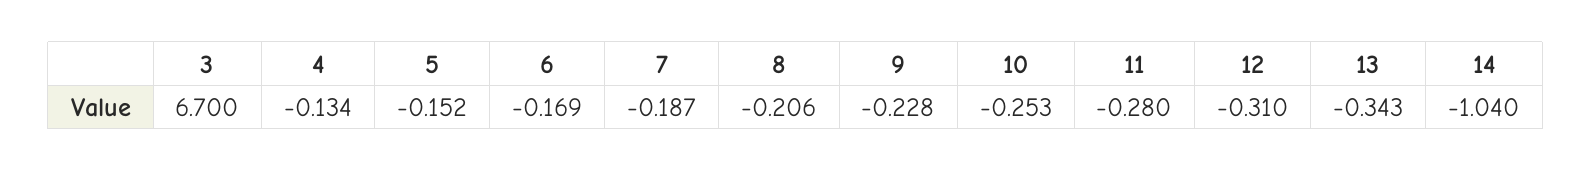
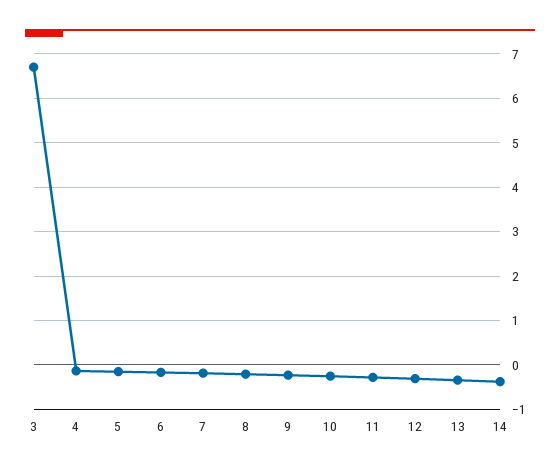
  {
    "3": 6.7,
    "4": -0.134,
    "5": -0.152,
    "6": -0.169,
    "7": -0.187,
    "8": -0.206,
    "9": -0.228,
    "10": -0.253,
    "11": -0.28,
    "12": -0.31,
    "13": -0.343,
-   "14": -1.04
+   "14": -0.4
  }

